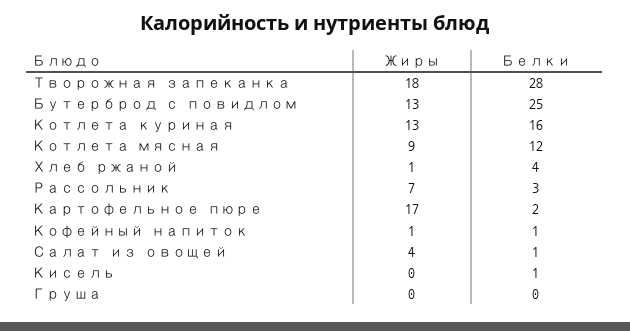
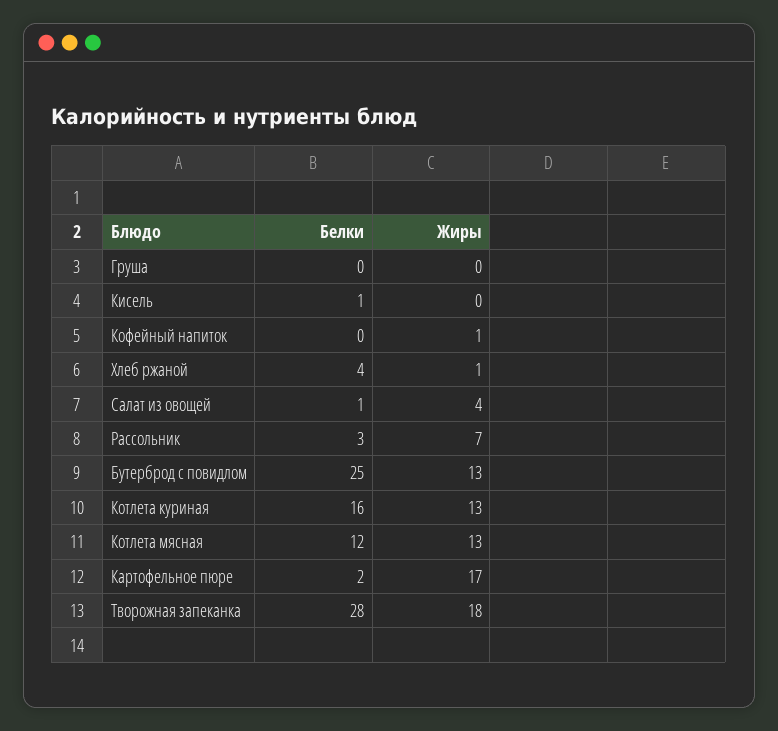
  {
    "Жиры": {
      "Творожная запеканка": 18,
      "Бутерброд с повидлом": 13,
      "Котлета куриная": 13,
-     "Котлета мясная": 9,
+     "Котлета мясная": 13,
      "Хлеб ржаной": 1,
      "Рассольник": 7,
      "Картофельное пюре": 17,
      "Кофейный напиток": 1,
      "Салат из овощей": 4,
      "Кисель": 0,
      "Груша": 0
    },
    "Белки": {
      "Творожная запеканка": 28,
      "Бутерброд с повидлом": 25,
      "Котлета куриная": 16,
      "Котлета мясная": 12,
      "Хлеб ржаной": 4,
      "Рассольник": 3,
      "Картофельное пюре": 2,
-     "Кофейный напиток": 1,
+     "Кофейный напиток": 0,
      "Салат из овощей": 1,
      "Кисель": 1,
      "Груша": 0
    }
  }

